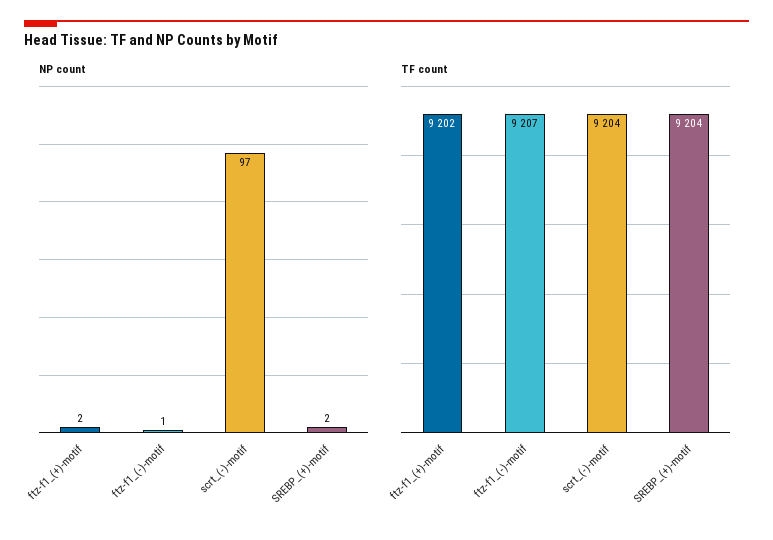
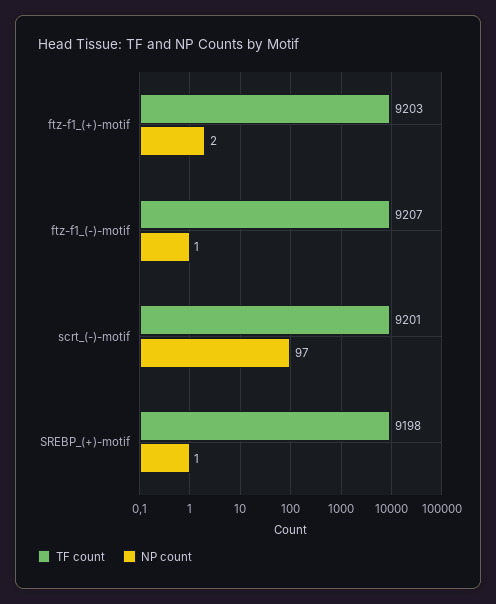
  {
    "NP count": {
      "ftz-f1_(+)-motif": 2,
      "ftz-f1_(-)-motif": 1,
      "scrt_(-)-motif": 97,
-     "SREBP_(+)-motif": 2
+     "SREBP_(+)-motif": 1
    },
    "TF count": {
-     "ftz-f1_(+)-motif": 9202,
+     "ftz-f1_(+)-motif": 9203,
      "ftz-f1_(-)-motif": 9207,
-     "scrt_(-)-motif": 9204,
+     "scrt_(-)-motif": 9201,
-     "SREBP_(+)-motif": 9204
+     "SREBP_(+)-motif": 9198
    }
  }

